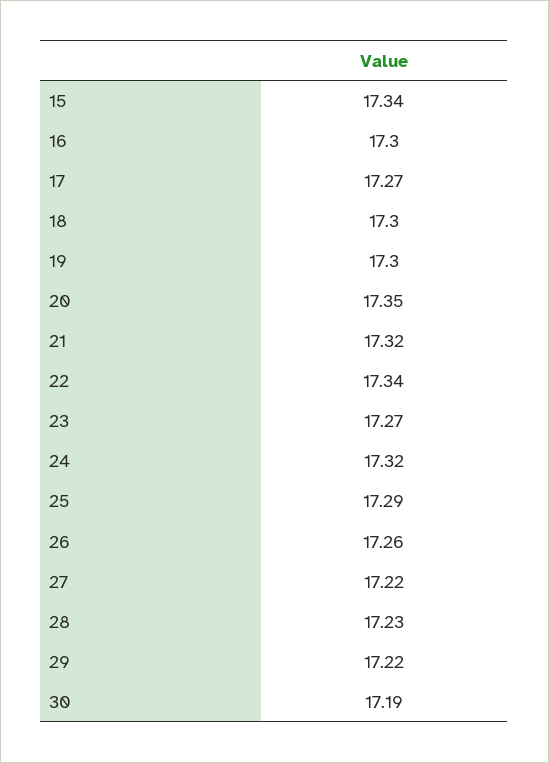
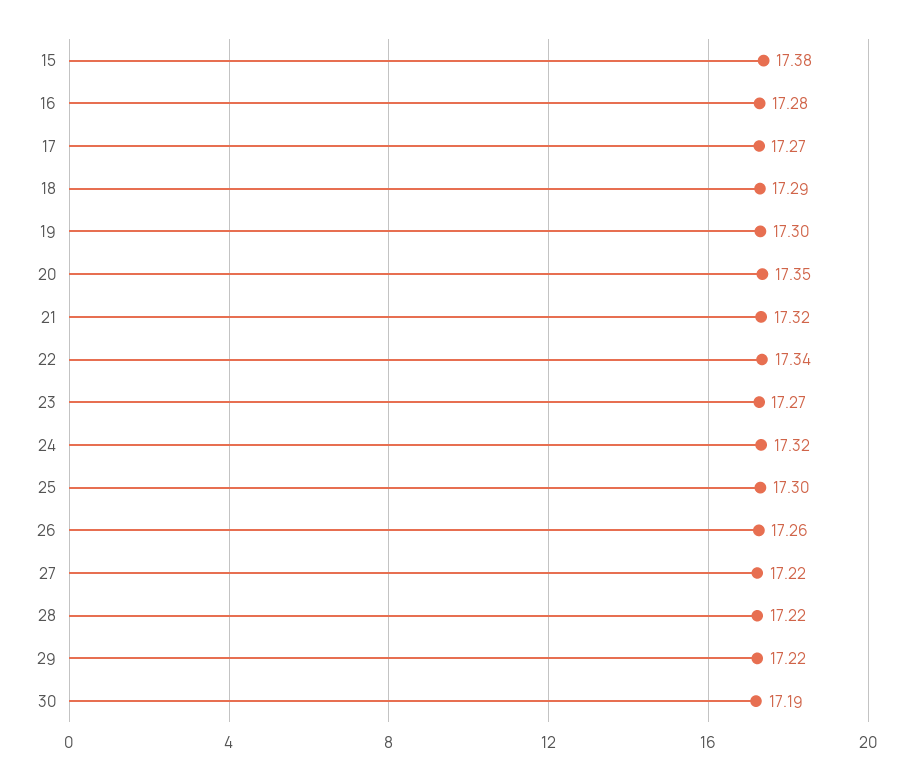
  {
-   "15": 17.34,
+   "15": 17.38,
-   "16": 17.3,
+   "16": 17.28,
    "17": 17.27,
-   "18": 17.3,
+   "18": 17.29,
    "19": 17.3,
    "20": 17.35,
    "21": 17.32,
    "22": 17.34,
    "23": 17.27,
    "24": 17.32,
-   "25": 17.29,
+   "25": 17.3,
    "26": 17.26,
    "27": 17.22,
-   "28": 17.23,
+   "28": 17.22,
    "29": 17.22,
    "30": 17.19
  }

